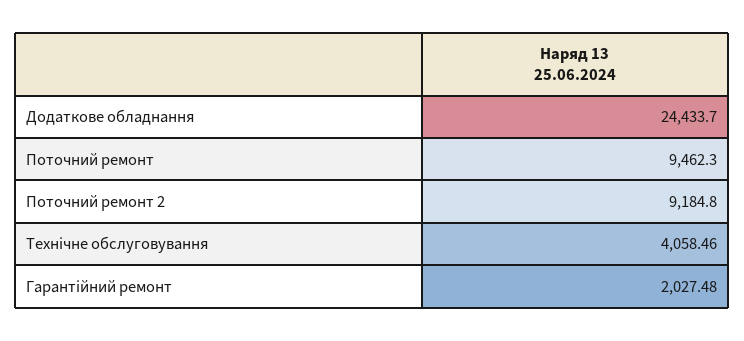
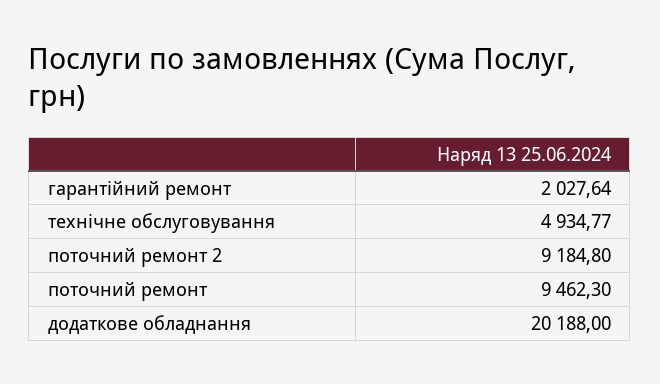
  {
-   "Додаткове обладнання": 24433.7,
+   "Додаткове обладнання": 20188,
    "Поточний ремонт": 9462.3,
    "Поточний ремонт 2": 9184.8,
-   "Технічне обслуговування": 4058.46,
+   "Технічне обслуговування": 4934.77,
-   "Гарантійний ремонт": 2027.48
+   "Гарантійний ремонт": 2027.64
  }

